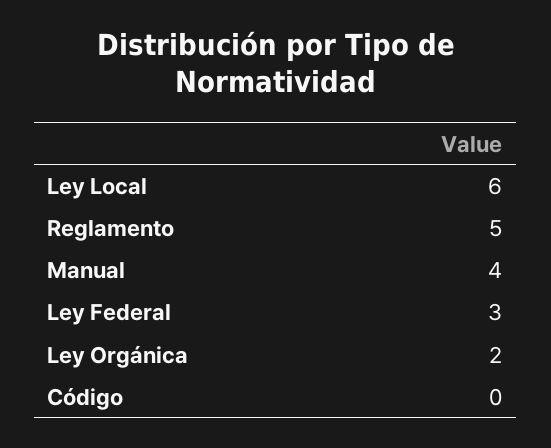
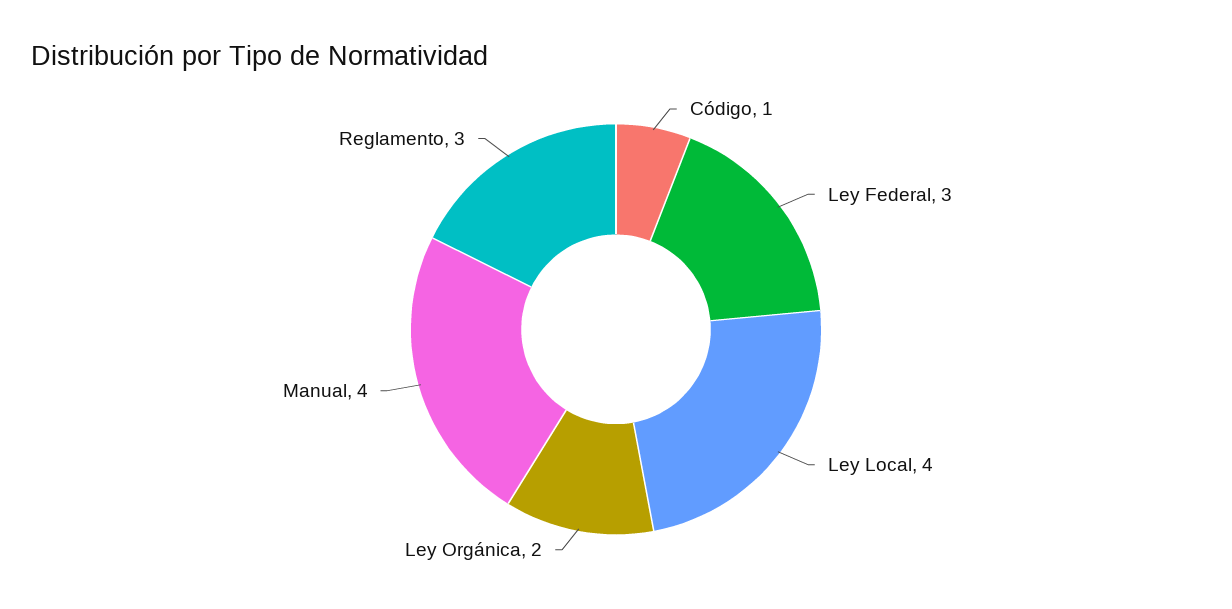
  {
-   "Ley Local": 6,
+   "Ley Local": 4,
-   "Reglamento": 5,
+   "Reglamento": 3,
    "Manual": 4,
    "Ley Federal": 3,
    "Ley Orgánica": 2,
-   "Código": 0
+   "Código": 1
  }

